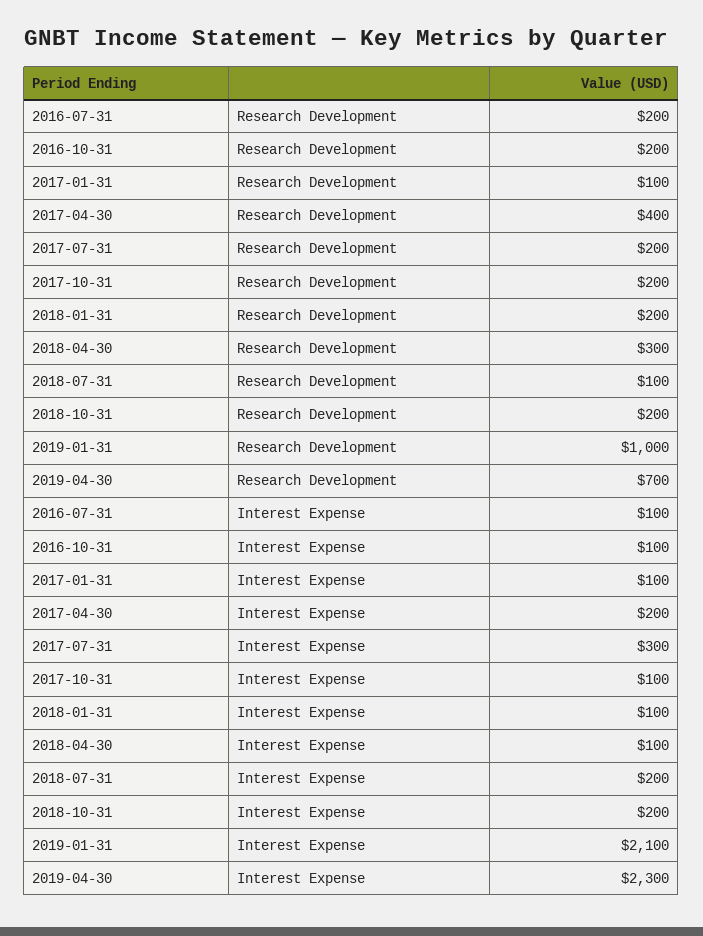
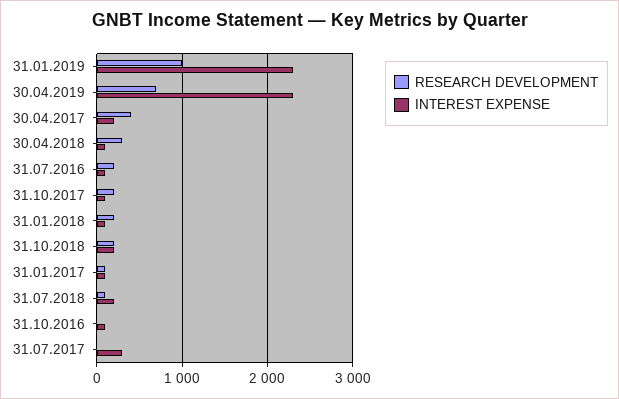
  {
    "Research Development": {
      "2016-07-31": 200,
-     "2016-10-31": 200,
+     "2016-10-31": 0,
      "2017-01-31": 100,
      "2017-04-30": 400,
-     "2017-07-31": 200,
+     "2017-07-31": 0,
      "2017-10-31": 200,
      "2018-01-31": 200,
      "2018-04-30": 300,
      "2018-07-31": 100,
      "2018-10-31": 200,
      "2019-01-31": 1000,
      "2019-04-30": 700
    },
    "Interest Expense": {
      "2016-07-31": 100,
      "2016-10-31": 100,
      "2017-01-31": 100,
      "2017-04-30": 200,
      "2017-07-31": 300,
      "2017-10-31": 100,
      "2018-01-31": 100,
      "2018-04-30": 100,
      "2018-07-31": 200,
      "2018-10-31": 200,
-     "2019-01-31": 2100,
+     "2019-01-31": 2300,
      "2019-04-30": 2300
    }
  }

